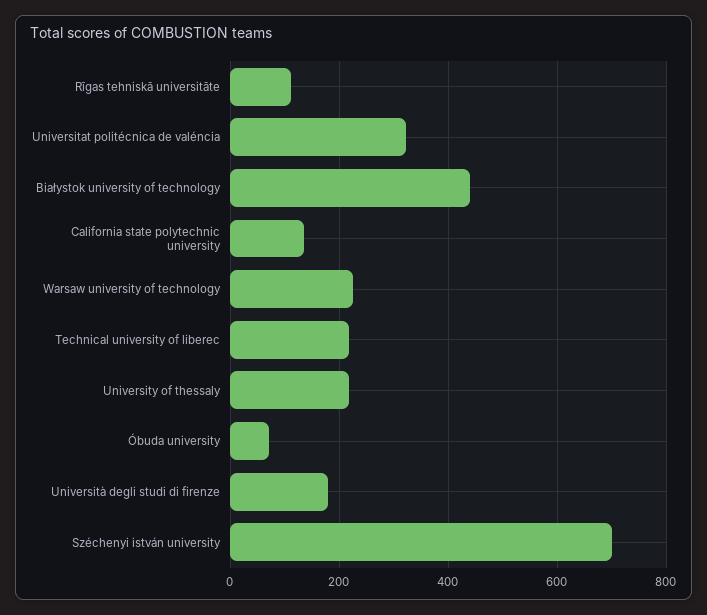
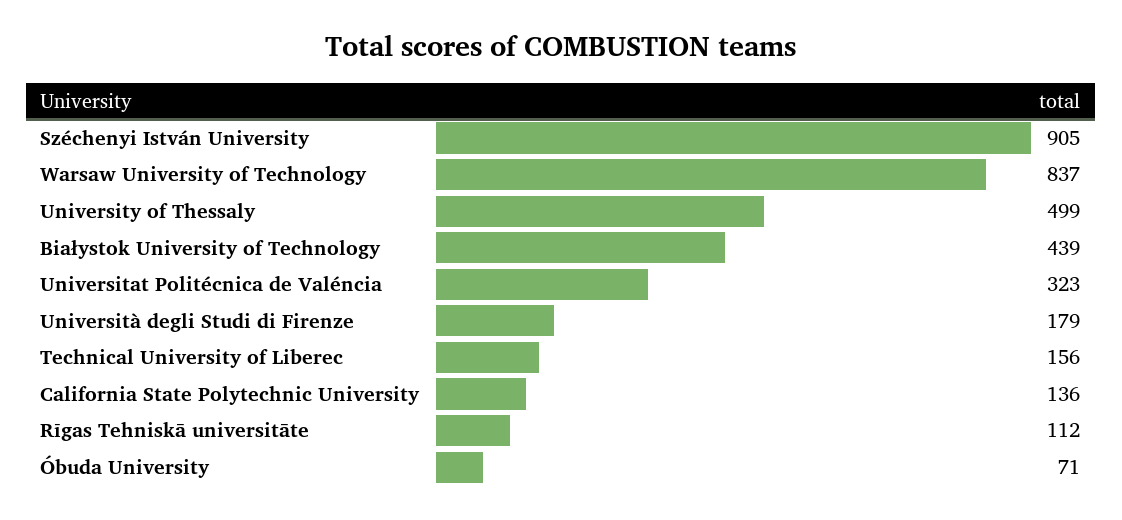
  {
    "Rīgas tehniskā universitāte": 112,
    "Universitat politécnica de valéncia": 323,
    "Białystok university of technology": 439,
    "California state polytechnic university": 136,
-   "Warsaw university of technology": 220,
+   "Warsaw university of technology": 837,
-   "Technical university of liberec": 220,
+   "Technical university of liberec": 156,
-   "University of thessaly": 220,
+   "University of thessaly": 499,
    "Óbuda university": 71,
    "Università degli studi di firenze": 179,
-   "Széchenyi istván university": 700
+   "Széchenyi istván university": 905
  }

